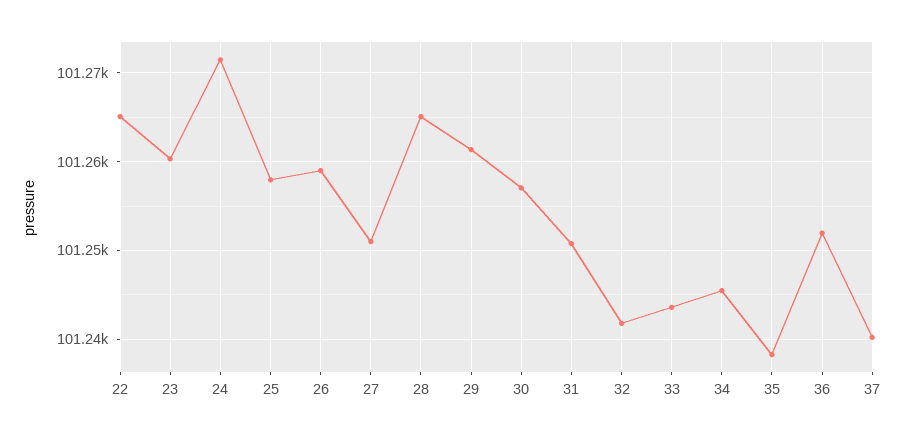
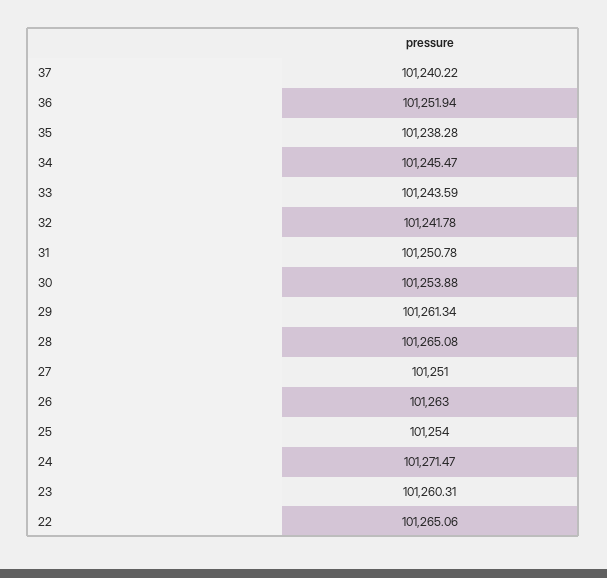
  {
    "22": 101265.06,
    "23": 101260.31,
    "24": 101271.47,
-   "25": 101258,
+   "25": 101254,
-   "26": 101259,
+   "26": 101263,
    "27": 101251,
    "28": 101265.08,
    "29": 101261.34,
-   "30": 101257,
+   "30": 101253.88,
    "31": 101250.78,
    "32": 101241.78,
    "33": 101243.59,
    "34": 101245.47,
    "35": 101238.28,
    "36": 101251.94,
    "37": 101240.22
  }

